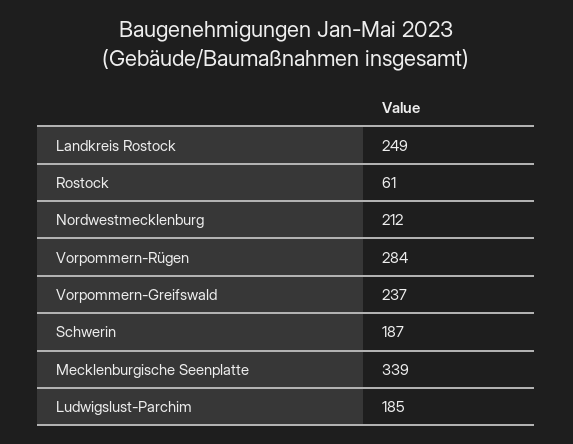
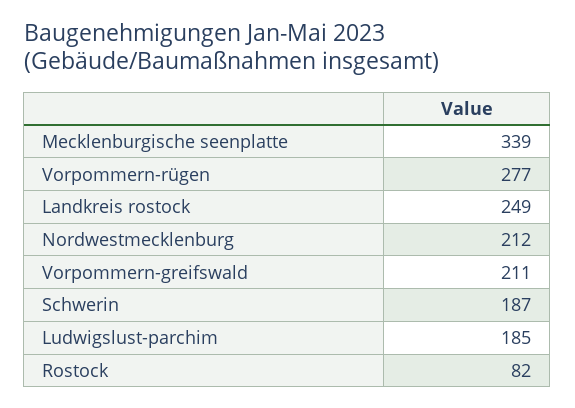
  {
    "Landkreis Rostock": 249,
-   "Rostock": 61,
+   "Rostock": 82,
    "Nordwestmecklenburg": 212,
-   "Vorpommern-Rügen": 284,
+   "Vorpommern-Rügen": 277,
-   "Vorpommern-Greifswald": 237,
+   "Vorpommern-Greifswald": 211,
    "Schwerin": 187,
    "Mecklenburgische Seenplatte": 339,
    "Ludwigslust-Parchim": 185
  }

